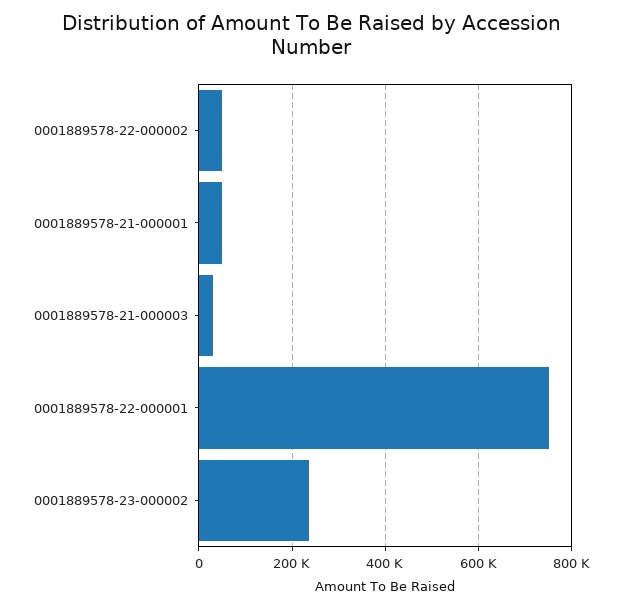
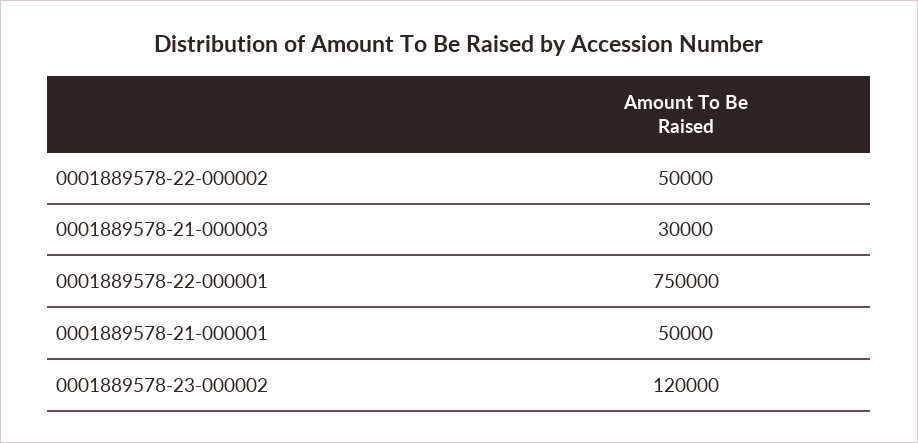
  {
    "0001889578-22-000002": 50000,
    "0001889578-21-000001": 50000,
    "0001889578-21-000003": 30000,
    "0001889578-22-000001": 750000,
-   "0001889578-23-000002": 240000
+   "0001889578-23-000002": 120000
  }

